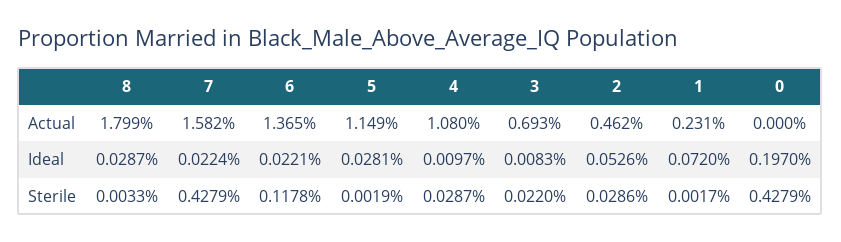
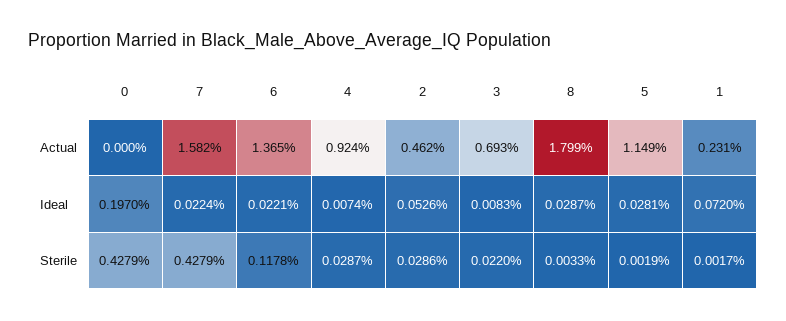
  {
    "8": {
      "Actual": 1.799,
      "Ideal": 0.0287,
      "Sterile": 0.0033
    },
    "7": {
      "Actual": 1.582,
      "Ideal": 0.0224,
      "Sterile": 0.4279
    },
    "6": {
      "Actual": 1.365,
      "Ideal": 0.0221,
      "Sterile": 0.1178
    },
    "5": {
      "Actual": 1.149,
      "Ideal": 0.0281,
      "Sterile": 0.0019
    },
    "4": {
-     "Actual": 1.08,
+     "Actual": 0.924,
-     "Ideal": 0.0097,
+     "Ideal": 0.0074,
      "Sterile": 0.0287
    },
    "3": {
      "Actual": 0.693,
      "Ideal": 0.0083,
      "Sterile": 0.022
    },
    "2": {
      "Actual": 0.462,
      "Ideal": 0.0526,
      "Sterile": 0.0286
    },
    "1": {
      "Actual": 0.231,
      "Ideal": 0.072,
      "Sterile": 0.0017
    },
    "0": {
      "Actual": 0,
      "Ideal": 0.197,
      "Sterile": 0.4279
    }
  }

